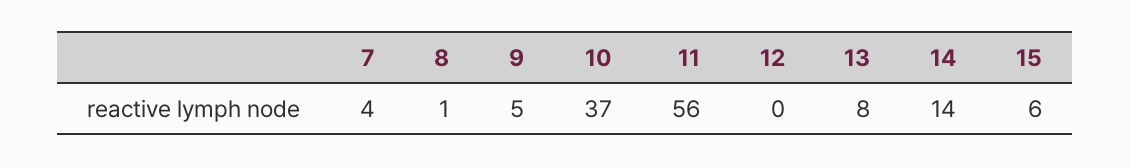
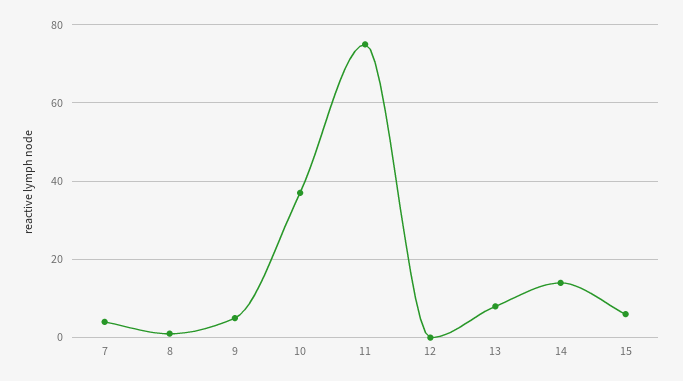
  {
    "7": 4,
    "8": 1,
    "9": 5,
    "10": 37,
-   "11": 56,
+   "11": 75,
    "12": 0,
    "13": 8,
    "14": 14,
    "15": 6
  }

